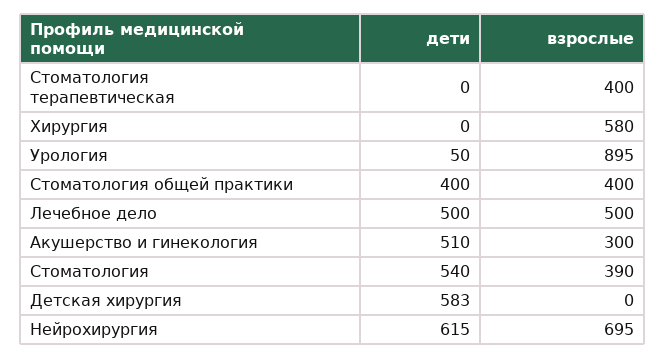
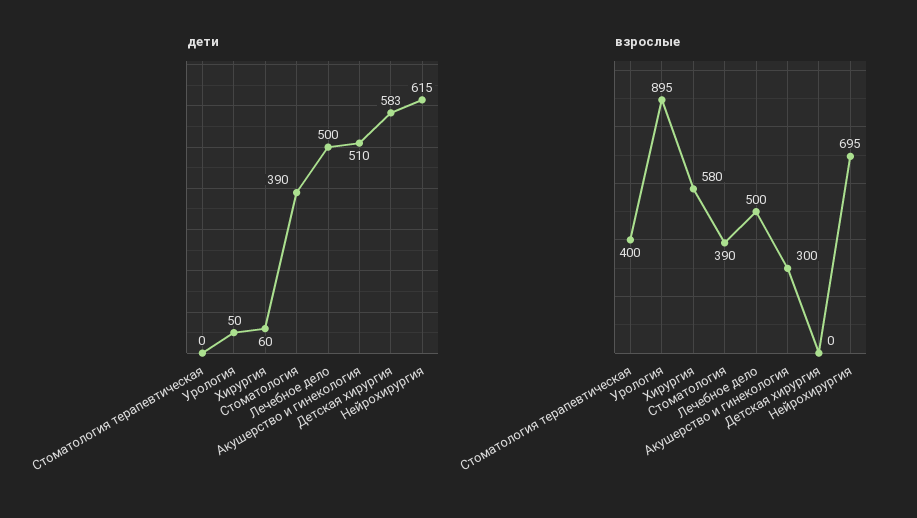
  {
    "дети": {
      "Стоматология терапевтическая": 0,
-     "Хирургия": 0,
+     "Хирургия": 60,
      "Урология": 50,
-     "Стоматология общей практики": 400,
      "Лечебное дело": 500,
      "Акушерство и гинекология": 510,
-     "Стоматология": 540,
+     "Стоматология": 390,
      "Детская хирургия": 583,
      "Нейрохирургия": 615
    },
    "взрослые": {
      "Стоматология терапевтическая": 400,
      "Хирургия": 580,
      "Урология": 895,
-     "Стоматология общей практики": 400,
      "Лечебное дело": 500,
      "Акушерство и гинекология": 300,
      "Стоматология": 390,
      "Детская хирургия": 0,
      "Нейрохирургия": 695
    }
  }

